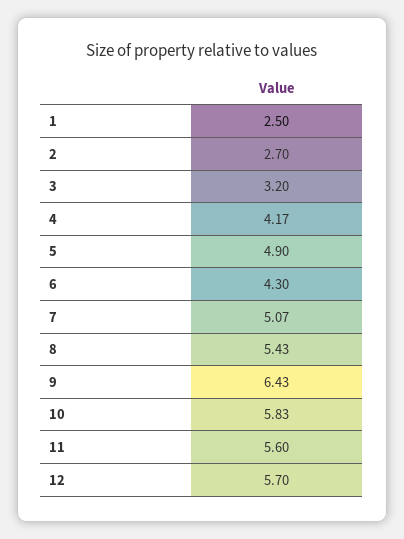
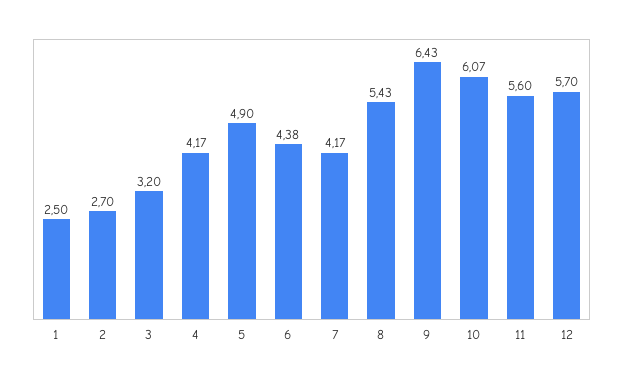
  {
    "1": 2.5,
    "2": 2.7,
    "3": 3.2,
    "4": 4.17,
    "5": 4.9,
-   "6": 4.3,
+   "6": 4.38,
-   "7": 5.07,
+   "7": 4.17,
    "8": 5.43,
    "9": 6.43,
-   "10": 5.83,
+   "10": 6.07,
    "11": 5.6,
    "12": 5.7
  }

